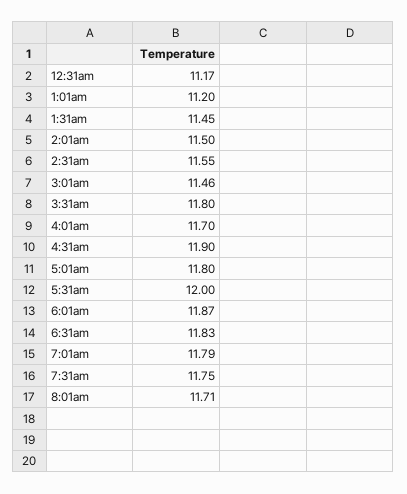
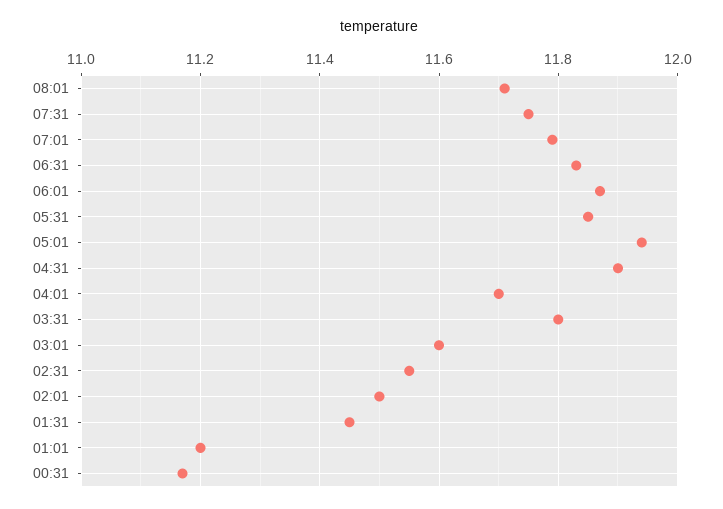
  {
    "12:31am": 11.17,
    "1:01am": 11.2,
    "1:31am": 11.45,
    "2:01am": 11.5,
    "2:31am": 11.55,
-   "3:01am": 11.46,
+   "3:01am": 11.6,
    "3:31am": 11.8,
    "4:01am": 11.7,
    "4:31am": 11.9,
-   "5:01am": 11.8,
+   "5:01am": 11.95,
-   "5:31am": 12,
+   "5:31am": 11.85,
    "6:01am": 11.87,
    "6:31am": 11.83,
    "7:01am": 11.79,
    "7:31am": 11.75,
    "8:01am": 11.71
  }

